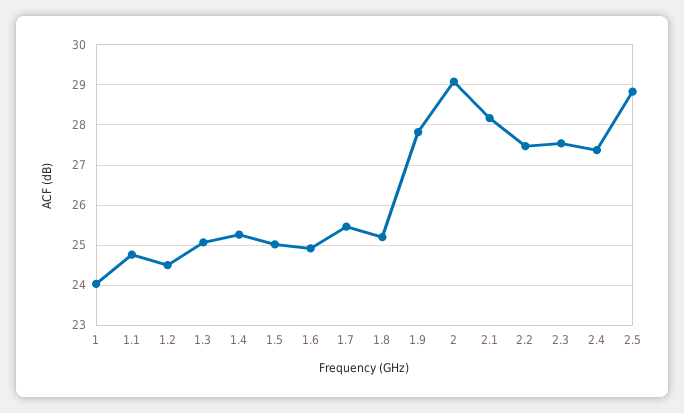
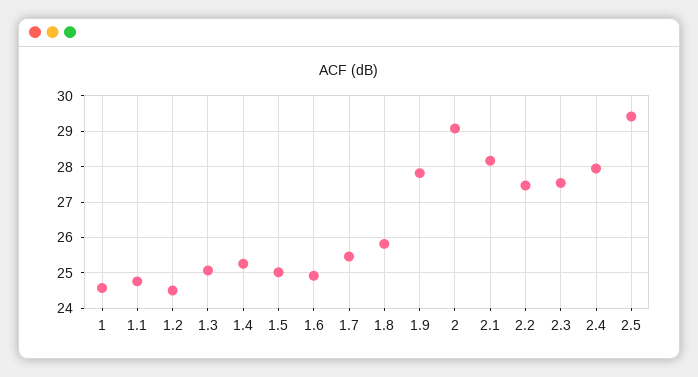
  {
-   "1": 24,
+   "1": 24.6,
    "1.1": 24.8,
    "1.2": 24.6,
    "1.3": 25,
    "1.4": 25.2,
    "1.5": 25,
    "1.6": 25,
    "1.7": 25.4,
-   "1.8": 25.2,
+   "1.8": 25.8,
    "1.9": 27.8,
    "2": 29,
    "2.1": 28.2,
    "2.2": 27.4,
    "2.3": 27.6,
-   "2.4": 27.4,
+   "2.4": 28,
-   "2.5": 28.8
+   "2.5": 29.4
  }

